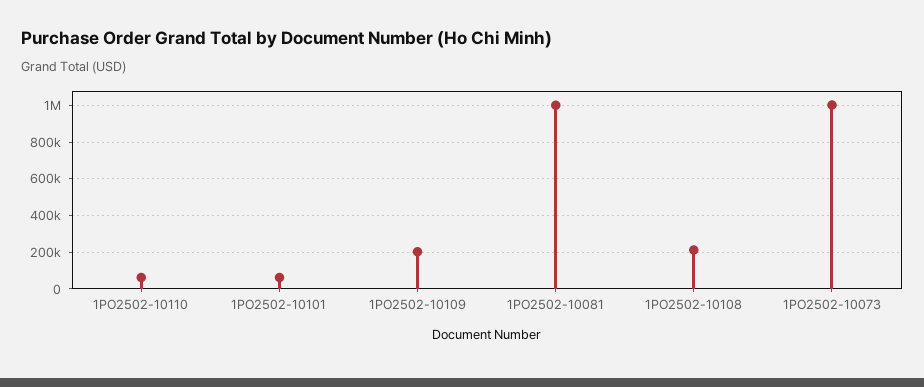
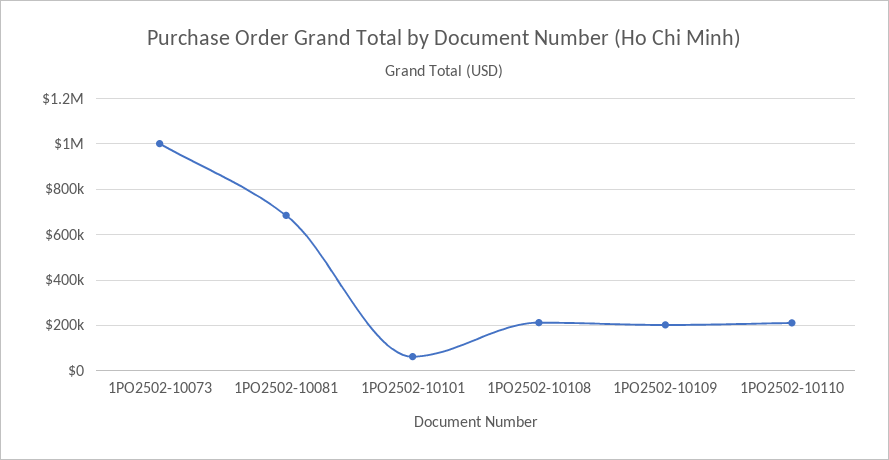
  {
-   "1PO2502-10110": 50000,
+   "1PO2502-10110": 200000,
    "1PO2502-10101": 50000,
    "1PO2502-10109": 200000,
-   "1PO2502-10081": 1000000,
+   "1PO2502-10081": 700000,
    "1PO2502-10108": 200000,
    "1PO2502-10073": 1000000
  }

